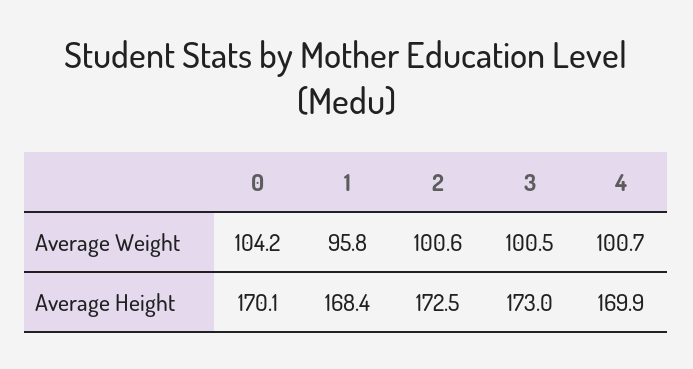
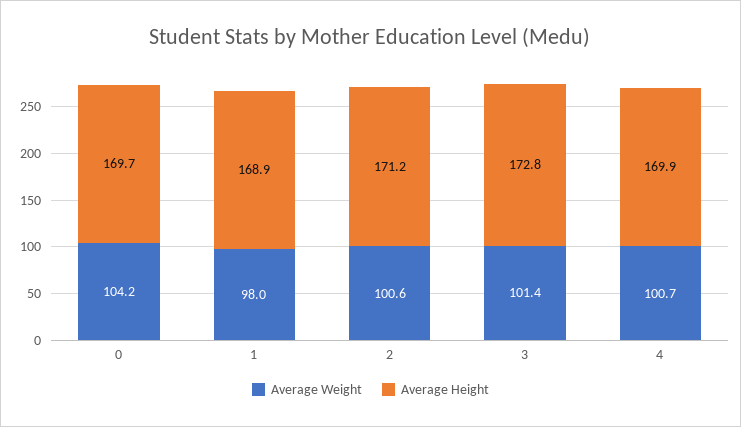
  {
    "Average Weight": {
      "0": 104.2,
-     "1": 95.8,
+     "1": 98,
      "2": 100.6,
-     "3": 100.5,
+     "3": 101.4,
      "4": 100.7
    },
    "Average Height": {
-     "0": 170.1,
+     "0": 169.7,
-     "1": 168.4,
+     "1": 168.9,
-     "2": 172.5,
+     "2": 171.2,
-     "3": 173,
+     "3": 172.8,
      "4": 169.9
    }
  }

